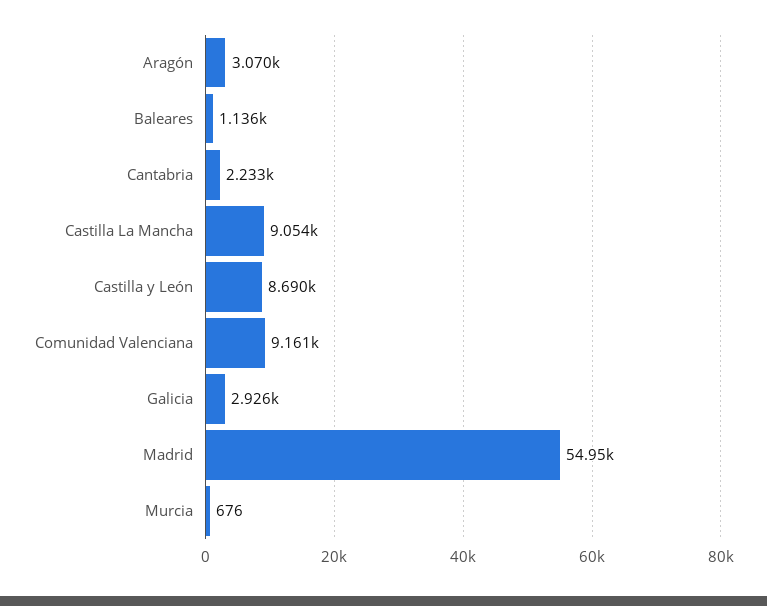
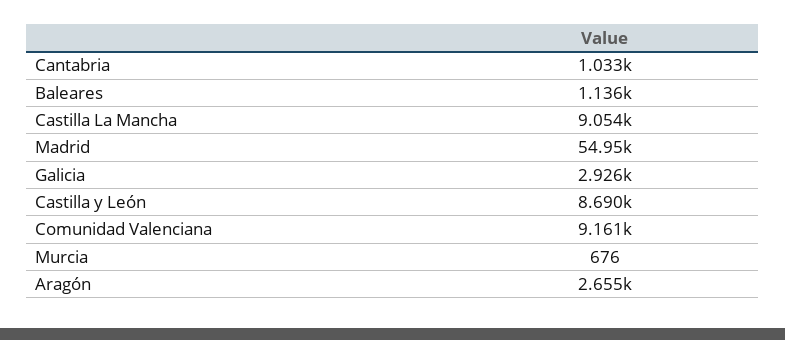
  {
-   "Aragón": 3070,
+   "Aragón": 2655,
    "Baleares": 1136,
-   "Cantabria": 2233,
+   "Cantabria": 1033,
    "Castilla La Mancha": 9054,
    "Castilla y León": 8690,
    "Comunidad Valenciana": 9161,
    "Galicia": 2926,
    "Madrid": 54950,
    "Murcia": 676
  }

